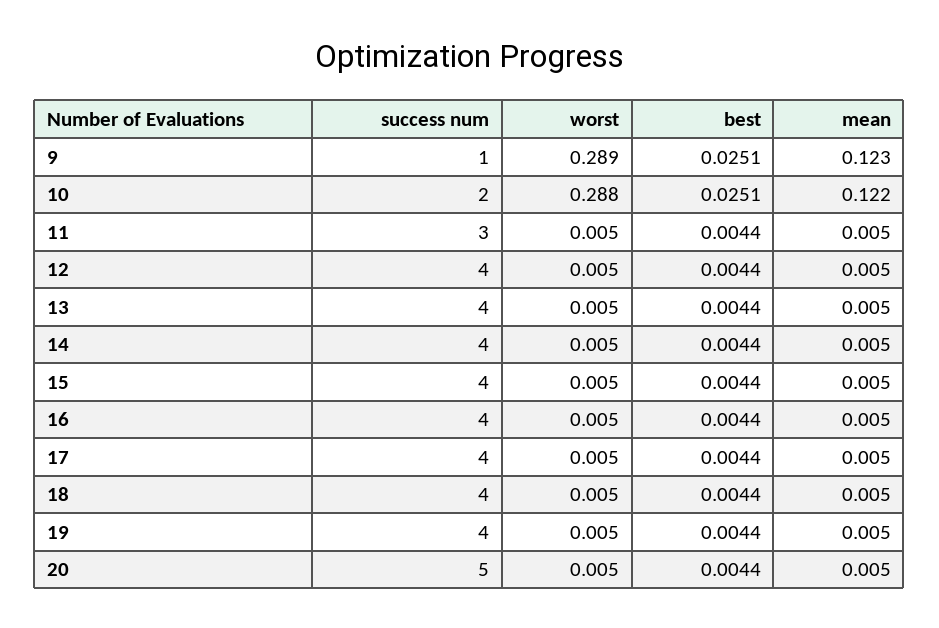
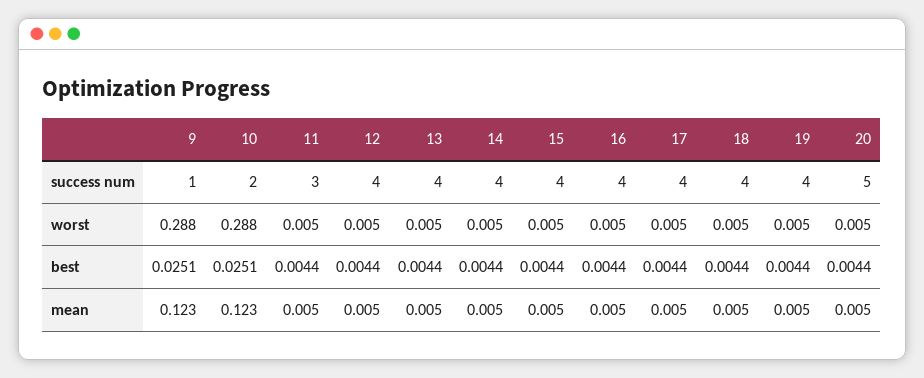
  {
    "success num": {
      "9": 1,
      "10": 2,
      "11": 3,
      "12": 4,
      "13": 4,
      "14": 4,
      "15": 4,
      "16": 4,
      "17": 4,
      "18": 4,
      "19": 4,
      "20": 5
    },
    "worst": {
-     "9": 0.289,
+     "9": 0.288,
      "10": 0.288,
      "11": 0.005,
      "12": 0.005,
      "13": 0.005,
      "14": 0.005,
      "15": 0.005,
      "16": 0.005,
      "17": 0.005,
      "18": 0.005,
      "19": 0.005,
      "20": 0.005
    },
    "best": {
      "9": 0.0251,
      "10": 0.0251,
      "11": 0.0044,
      "12": 0.0044,
      "13": 0.0044,
      "14": 0.0044,
      "15": 0.0044,
      "16": 0.0044,
      "17": 0.0044,
      "18": 0.0044,
      "19": 0.0044,
      "20": 0.0044
    },
    "mean": {
      "9": 0.123,
-     "10": 0.122,
+     "10": 0.123,
      "11": 0.005,
      "12": 0.005,
      "13": 0.005,
      "14": 0.005,
      "15": 0.005,
      "16": 0.005,
      "17": 0.005,
      "18": 0.005,
      "19": 0.005,
      "20": 0.005
    }
  }

